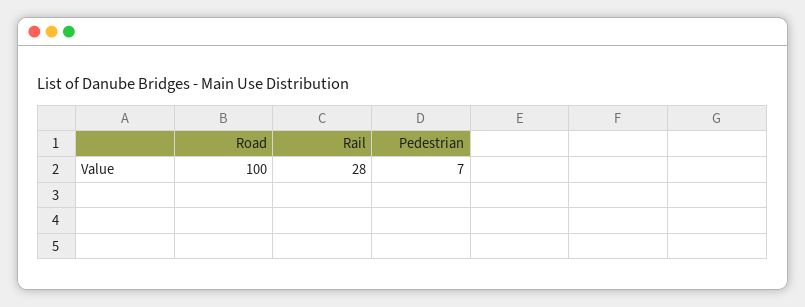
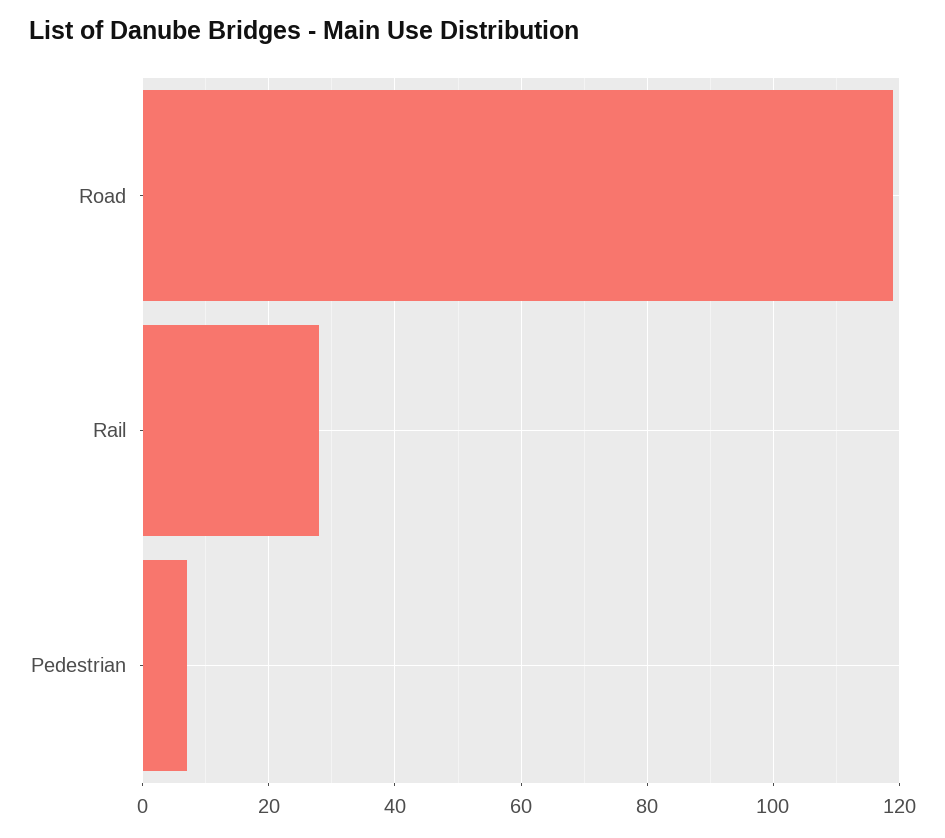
  {
-   "Road": 100,
+   "Road": 120,
    "Rail": 28,
    "Pedestrian": 7
  }

